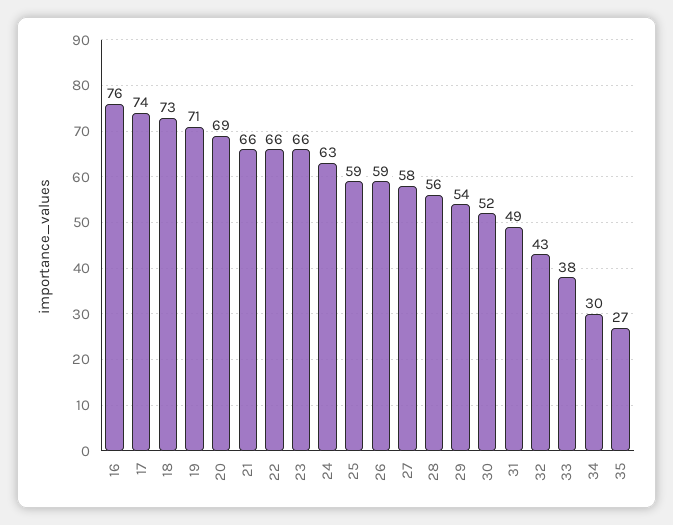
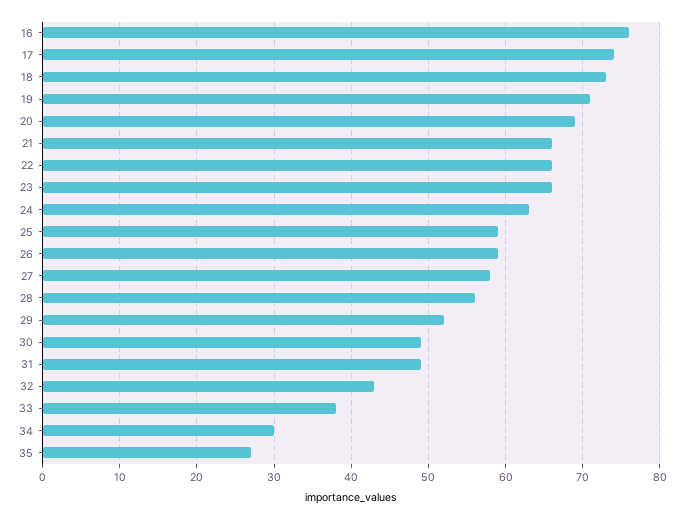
  {
    "16": 76,
    "17": 74,
    "18": 73,
    "19": 71,
    "20": 69,
    "21": 66,
    "22": 66,
    "23": 66,
    "24": 63,
    "25": 59,
    "26": 59,
    "27": 58,
    "28": 56,
-   "29": 54,
+   "29": 52,
-   "30": 52,
+   "30": 49,
    "31": 49,
    "32": 43,
    "33": 38,
    "34": 30,
    "35": 27
  }

